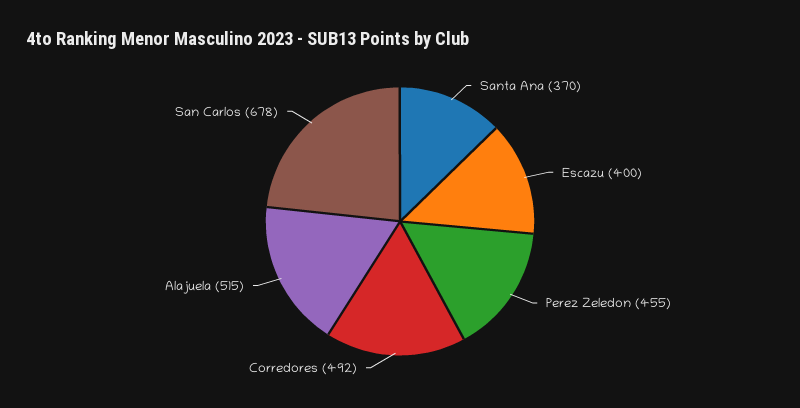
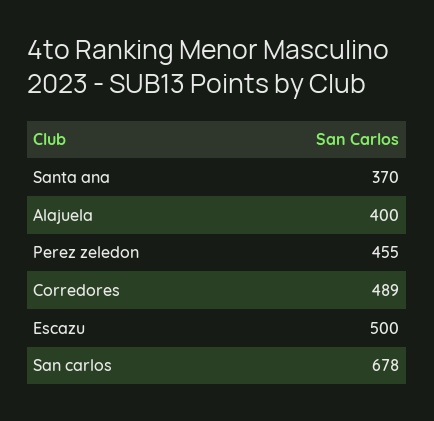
  {
    "Santa Ana": 370,
-   "Escazu": 400,
+   "Escazu": 500,
    "Perez Zeledon": 455,
-   "Corredores": 492,
+   "Corredores": 489,
-   "Alajuela": 515,
+   "Alajuela": 400,
    "San Carlos": 678
  }

